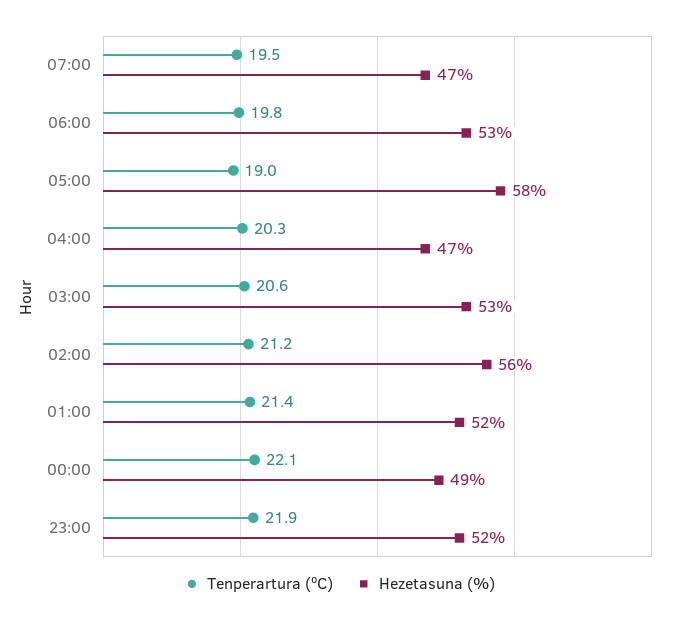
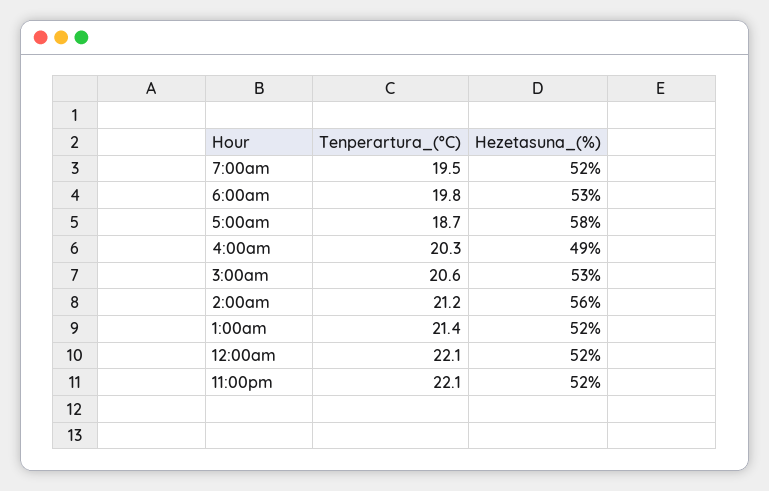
  {
    "Tenperartura (ºC)": {
      "07:00": 19.5,
      "06:00": 19.8,
-     "05:00": 19,
+     "05:00": 18.7,
      "04:00": 20.3,
      "03:00": 20.6,
      "02:00": 21.2,
      "01:00": 21.4,
      "00:00": 22.1,
-     "23:00": 21.9
+     "23:00": 22.1
    },
    "Hezetasuna (%)": {
-     "07:00": 47,
+     "07:00": 52,
      "06:00": 53,
      "05:00": 58,
-     "04:00": 47,
+     "04:00": 49,
      "03:00": 53,
      "02:00": 56,
      "01:00": 52,
-     "00:00": 49,
+     "00:00": 52,
      "23:00": 52
    }
  }

